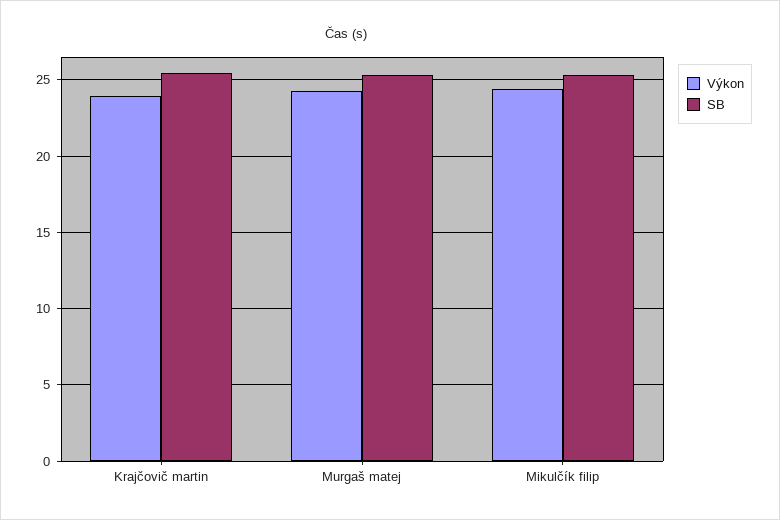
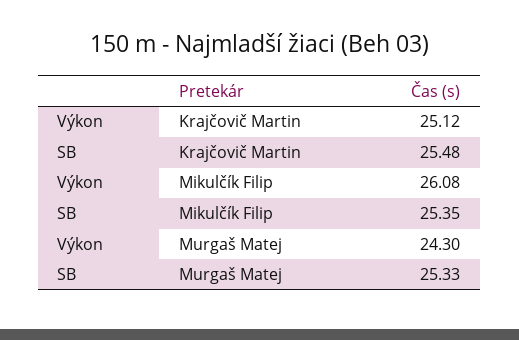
  {
    "Výkon": {
-     "Krajčovič martin": 24,
+     "Krajčovič martin": 25.12,
      "Murgaš matej": 24.3,
-     "Mikulčík filip": 24.5
+     "Mikulčík filip": 26.08
    },
    "SB": {
      "Krajčovič martin": 25.48,
      "Murgaš matej": 25.33,
      "Mikulčík filip": 25.35
    }
  }

